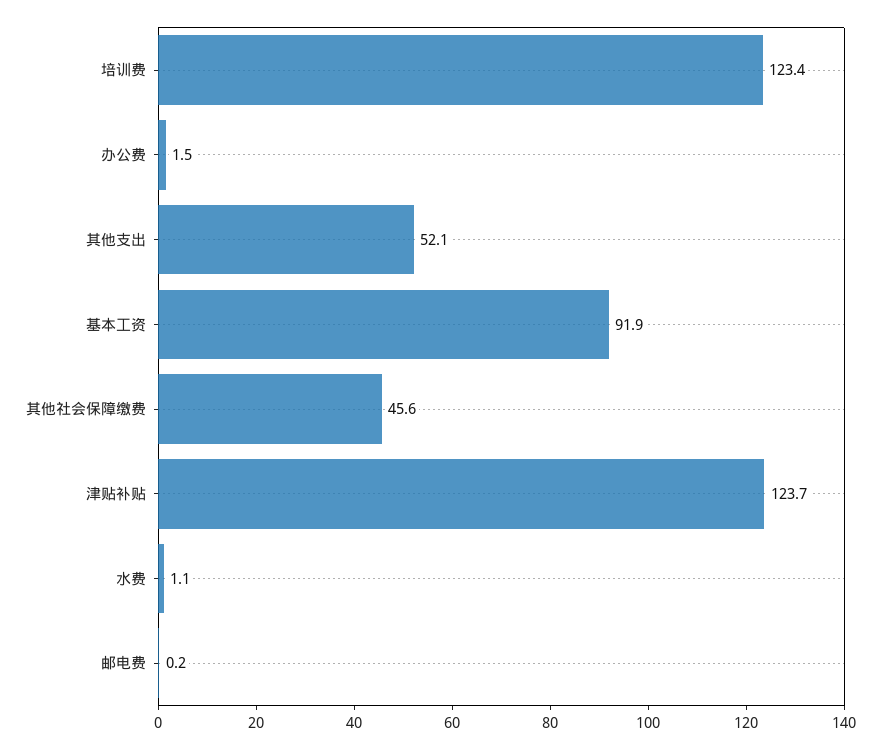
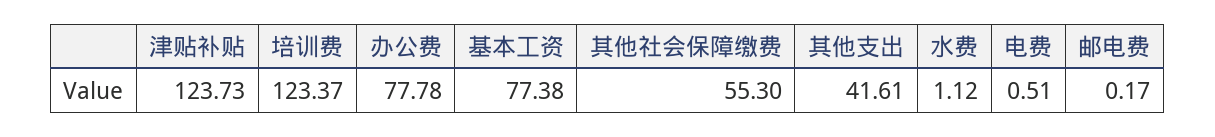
  {
    "培训费": 123.37,
-   "办公费": 1.5,
+   "办公费": 77.78,
-   "其他支出": 52.1,
+   "其他支出": 41.61,
-   "基本工资": 91.9,
+   "基本工资": 77.38,
-   "其他社会保障缴费": 45.6,
+   "其他社会保障缴费": 55.3,
    "津贴补贴": 123.73,
    "水费": 1.12,
-   "邮电费": 0.17
+   "邮电费": 0.17,
+   "电费": 0.51
  }

